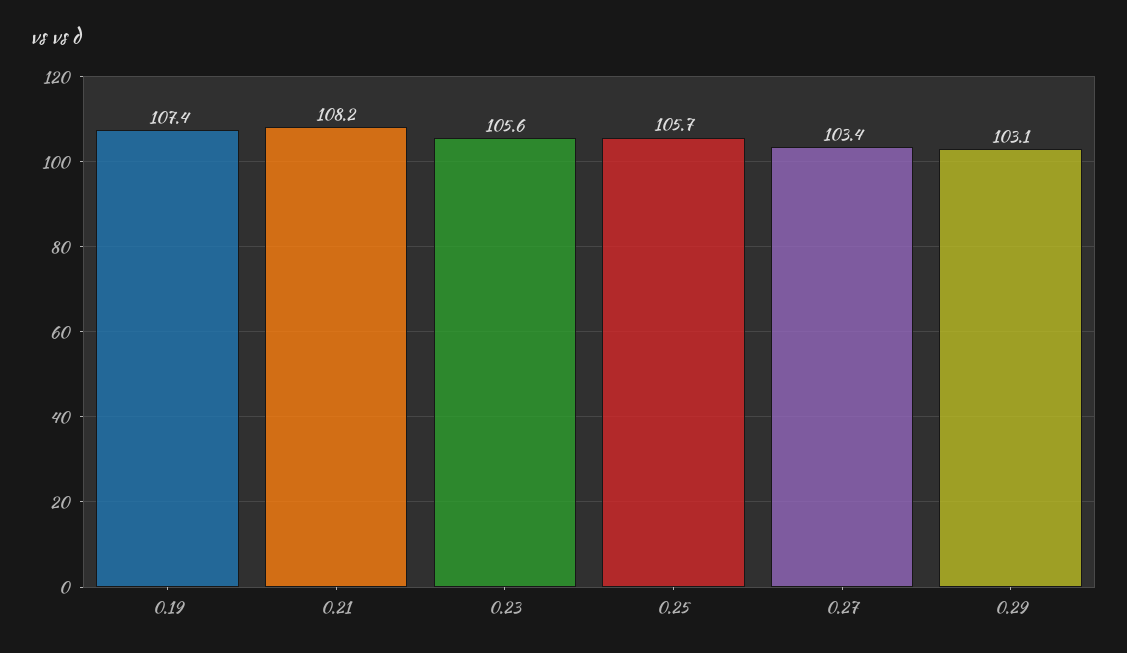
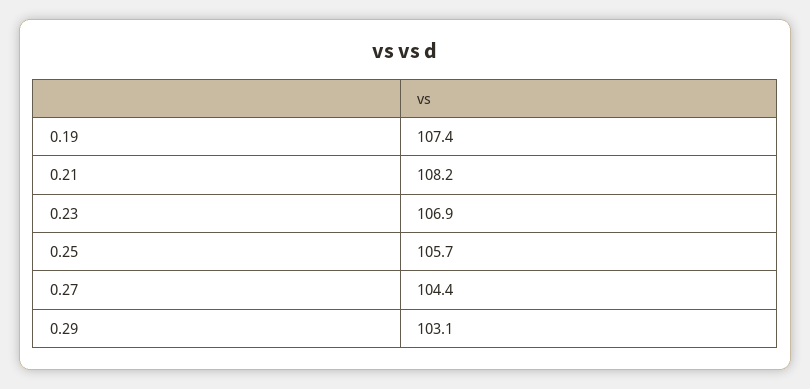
  {
    "0.19": 107.4,
    "0.21": 108.2,
-   "0.23": 105.6,
+   "0.23": 106.9,
    "0.25": 105.7,
-   "0.27": 103.4,
+   "0.27": 104.4,
    "0.29": 103.1
  }

